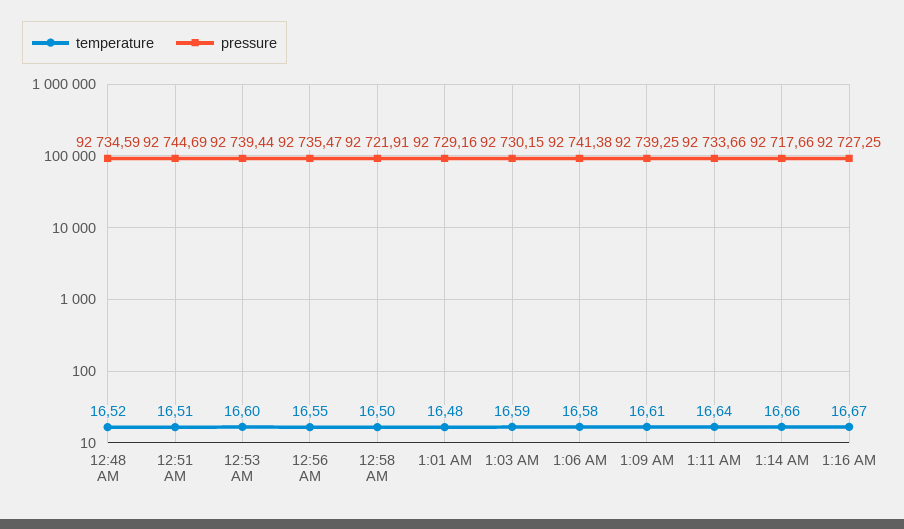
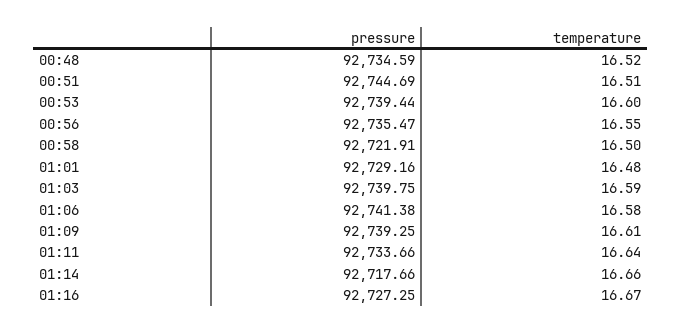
  {
    "temperature": {
      "12:48 AM": 16.52,
      "12:51 AM": 16.51,
      "12:53 AM": 16.6,
      "12:56 AM": 16.55,
      "12:58 AM": 16.5,
      "1:01 AM": 16.48,
      "1:03 AM": 16.59,
      "1:06 AM": 16.58,
      "1:09 AM": 16.61,
      "1:11 AM": 16.64,
      "1:14 AM": 16.66,
      "1:16 AM": 16.67
    },
    "pressure": {
      "12:48 AM": 92734.59,
      "12:51 AM": 92744.69,
      "12:53 AM": 92739.44,
      "12:56 AM": 92735.47,
      "12:58 AM": 92721.91,
      "1:01 AM": 92729.16,
-     "1:03 AM": 92730.15,
+     "1:03 AM": 92739.75,
      "1:06 AM": 92741.38,
      "1:09 AM": 92739.25,
      "1:11 AM": 92733.66,
      "1:14 AM": 92717.66,
      "1:16 AM": 92727.25
    }
  }

